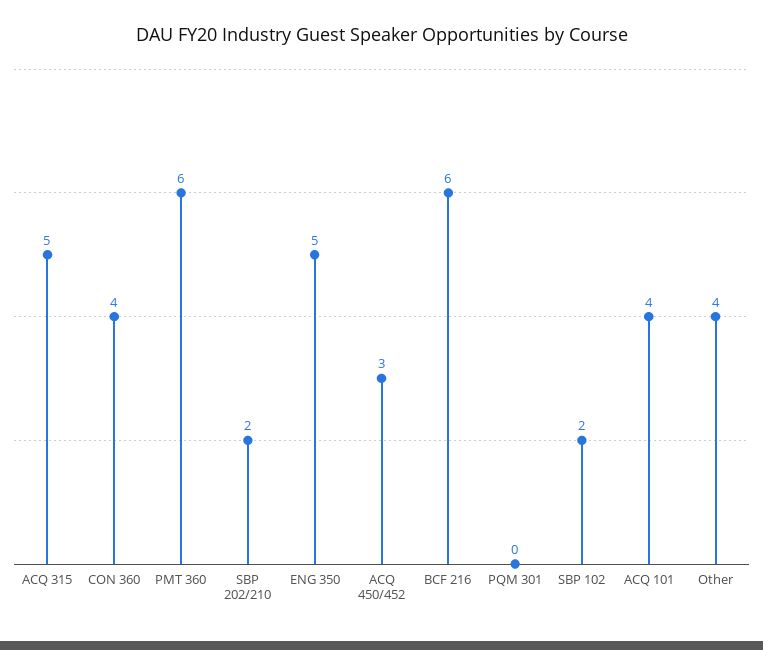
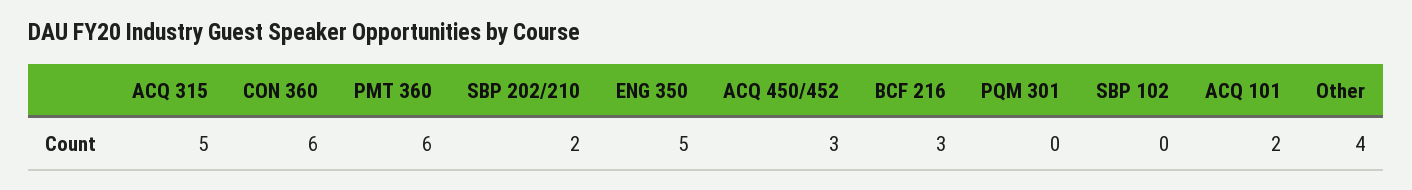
  {
    "ACQ 315": 5,
-   "CON 360": 4,
+   "CON 360": 6,
    "PMT 360": 6,
    "SBP 202/210": 2,
    "ENG 350": 5,
    "ACQ 450/452": 3,
-   "BCF 216": 6,
+   "BCF 216": 3,
    "PQM 301": 0,
-   "SBP 102": 2,
+   "SBP 102": 0,
-   "ACQ 101": 4,
+   "ACQ 101": 2,
    "Other": 4
  }

